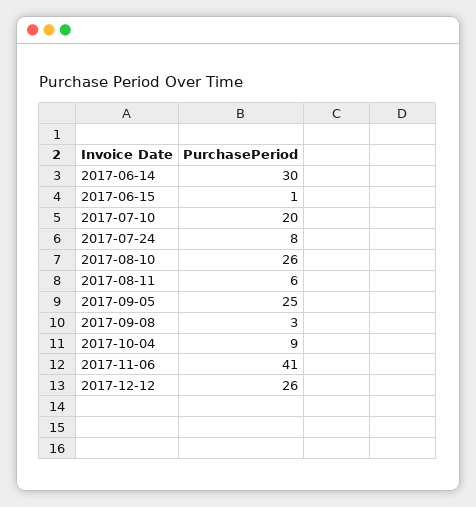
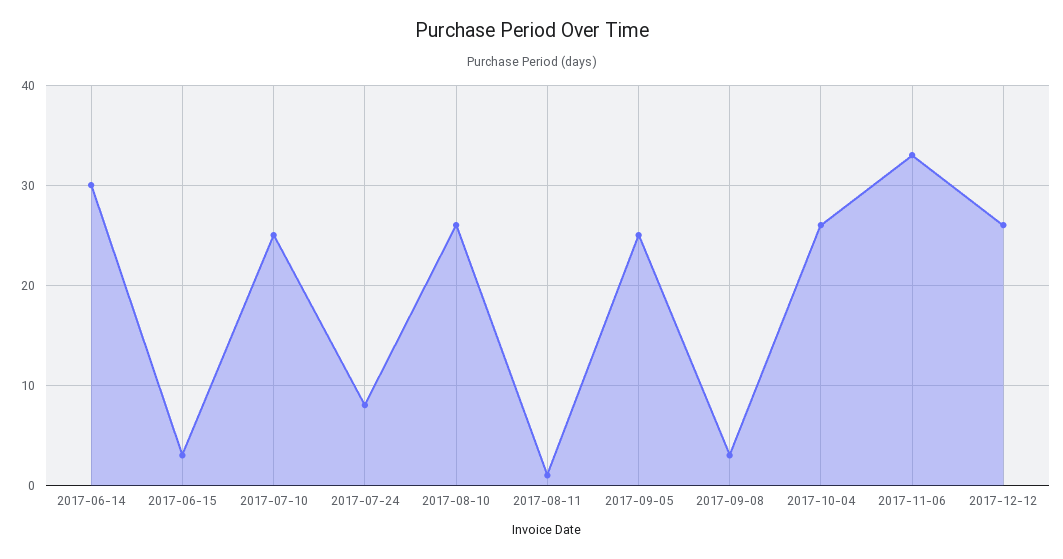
  {
    "2017-06-14": 30,
-   "2017-06-15": 1,
+   "2017-06-15": 3,
-   "2017-07-10": 20,
+   "2017-07-10": 25,
    "2017-07-24": 8,
    "2017-08-10": 26,
-   "2017-08-11": 6,
+   "2017-08-11": 1,
    "2017-09-05": 25,
    "2017-09-08": 3,
-   "2017-10-04": 9,
+   "2017-10-04": 26,
-   "2017-11-06": 41,
+   "2017-11-06": 33,
    "2017-12-12": 26
  }

